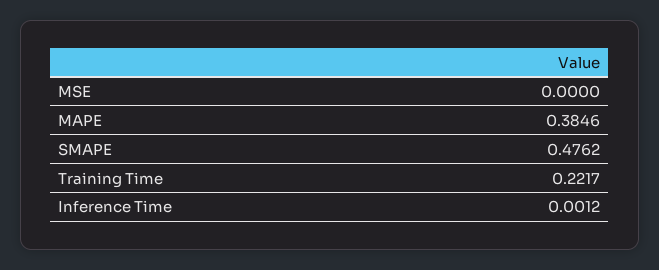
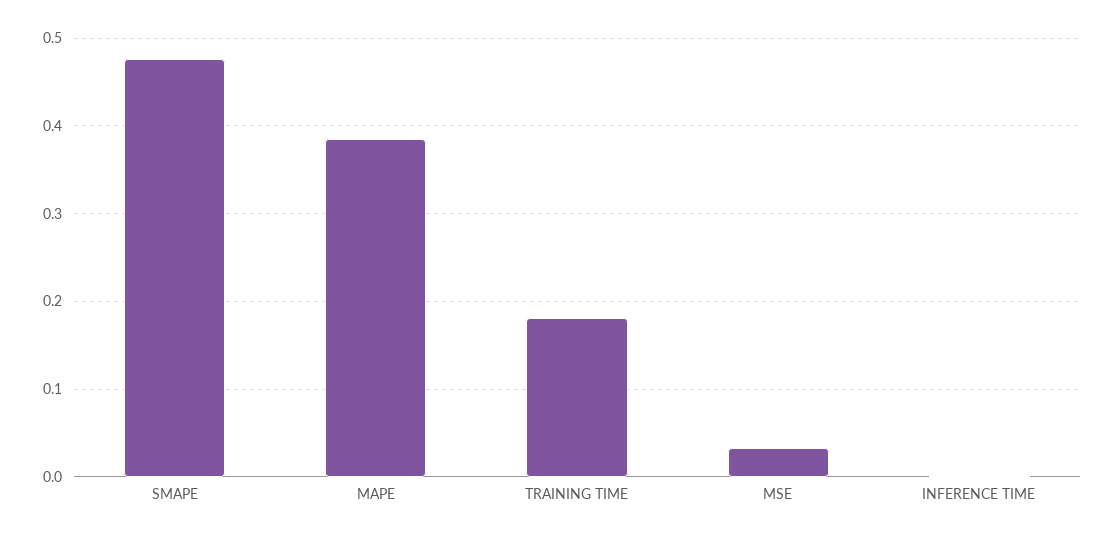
  {
-   "MSE": 0,
+   "MSE": 0.03,
    "MAPE": 0.3846,
    "SMAPE": 0.4762,
-   "Training Time": 0.2217,
+   "Training Time": 0.18,
    "Inference Time": 0.0012
  }

